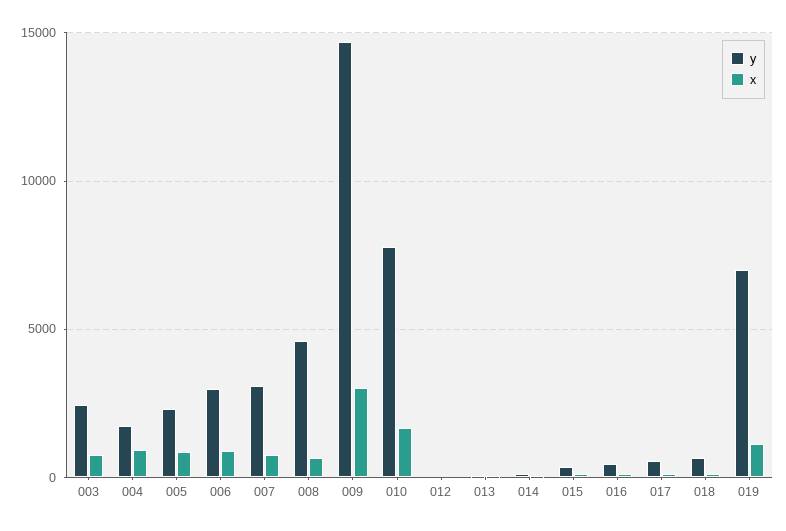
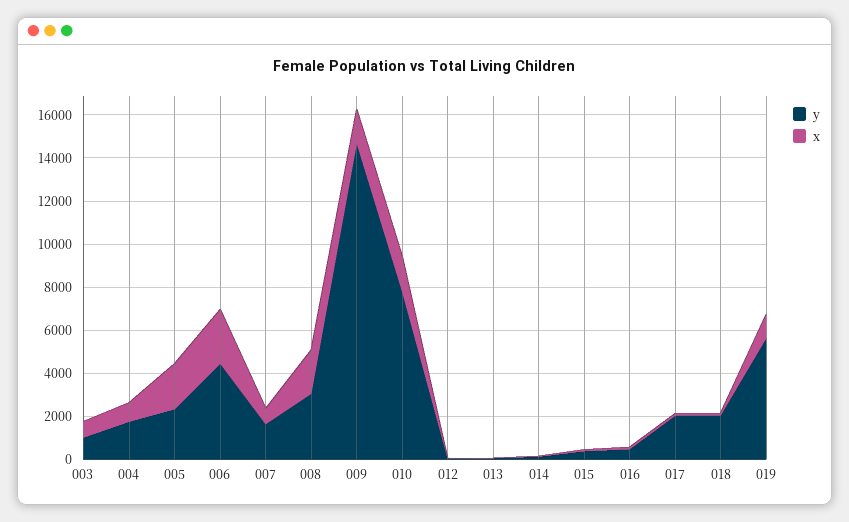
  {
    "y": {
-     "003": 2500,
+     "003": 1000,
      "004": 1500,
      "005": 2500,
-     "006": 3000,
+     "006": 4500,
-     "007": 3000,
+     "007": 1500,
-     "008": 4500,
+     "008": 3000,
      "009": 14500,
      "010": 8000,
      "012": 0,
      "013": 0,
      "014": 0,
      "015": 500,
      "016": 500,
-     "017": 500,
+     "017": 2000,
-     "018": 500,
+     "018": 2000,
-     "019": 7000
+     "019": 5500
    },
    "x": {
      "003": 1000,
      "004": 1000,
-     "005": 1000,
+     "005": 2000,
-     "006": 1000,
+     "006": 2500,
      "007": 1000,
-     "008": 500,
+     "008": 2000,
-     "009": 3000,
+     "009": 1500,
      "010": 1500,
      "012": 0,
      "013": 0,
      "014": 0,
      "015": 0,
      "016": 0,
      "017": 0,
      "018": 0,
      "019": 1000
    }
  }

